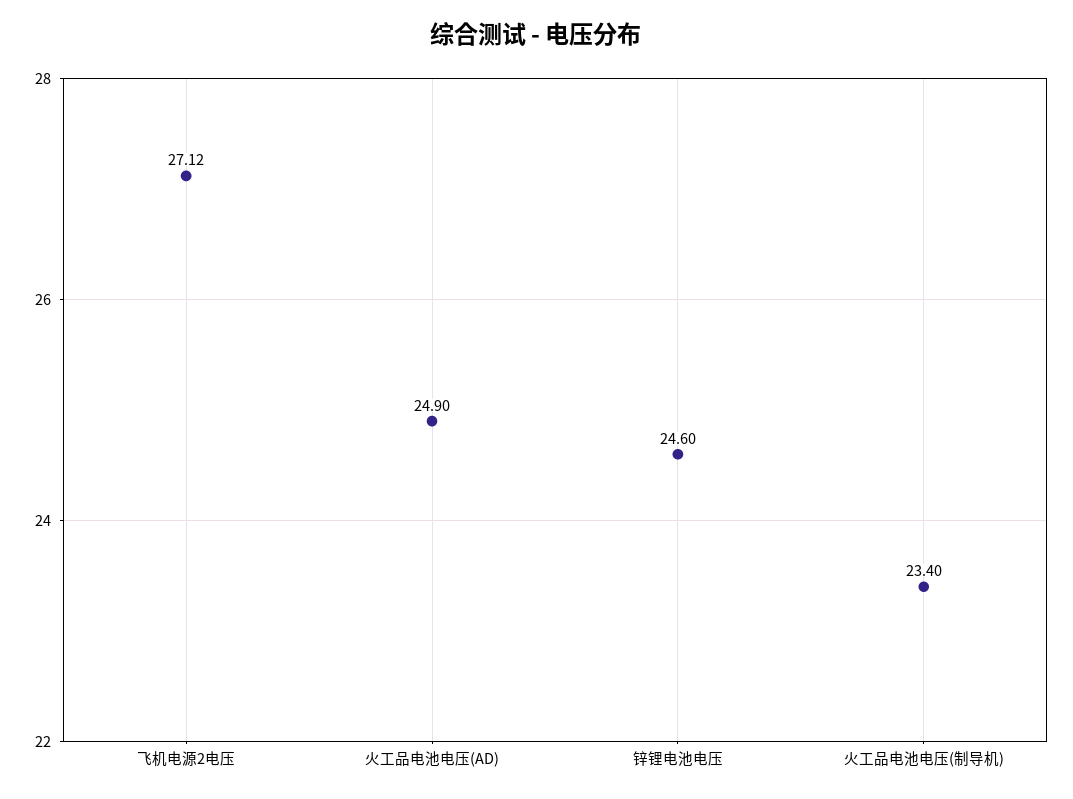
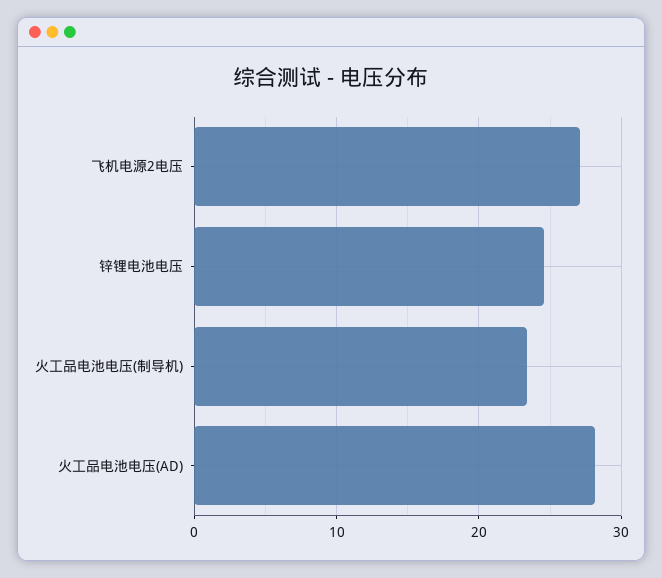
  {
    "飞机电源2电压": 27.12,
-   "火工品电池电压(AD)": 24.9,
+   "火工品电池电压(AD)": 28,
    "锌锂电池电压": 24.6,
    "火工品电池电压(制导机)": 23.4
  }

